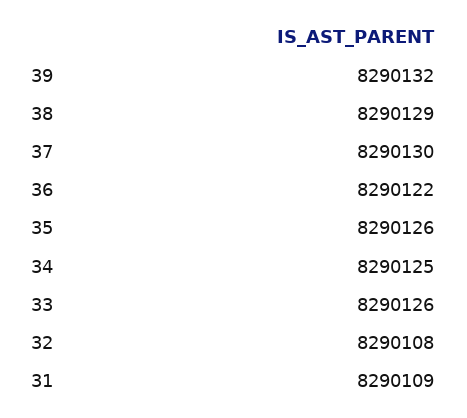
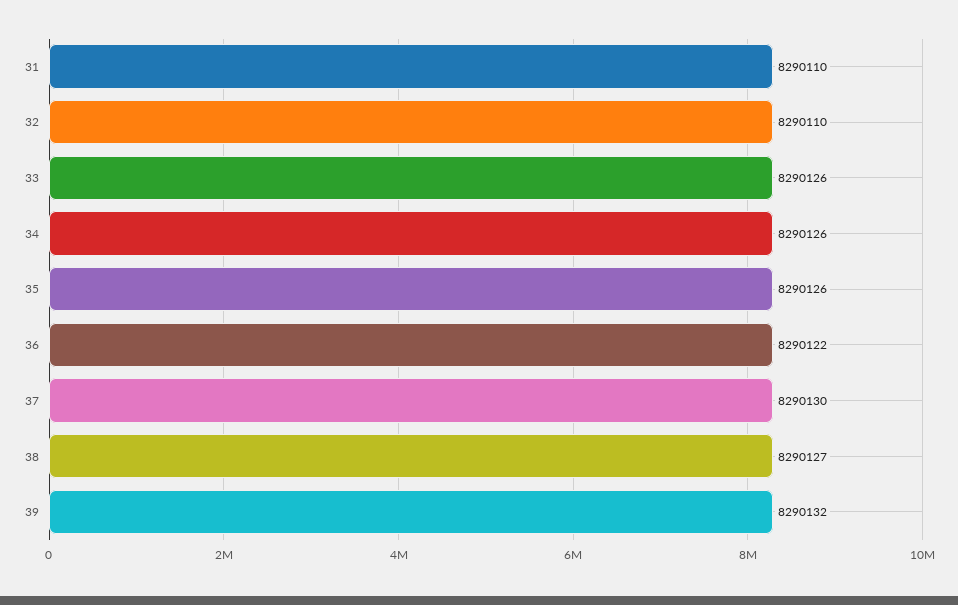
  {
    "39": 8290132,
-   "38": 8290129,
+   "38": 8290127,
    "37": 8290130,
    "36": 8290122,
    "35": 8290126,
-   "34": 8290125,
+   "34": 8290126,
    "33": 8290126,
-   "32": 8290108,
+   "32": 8290110,
-   "31": 8290109
+   "31": 8290110
  }

